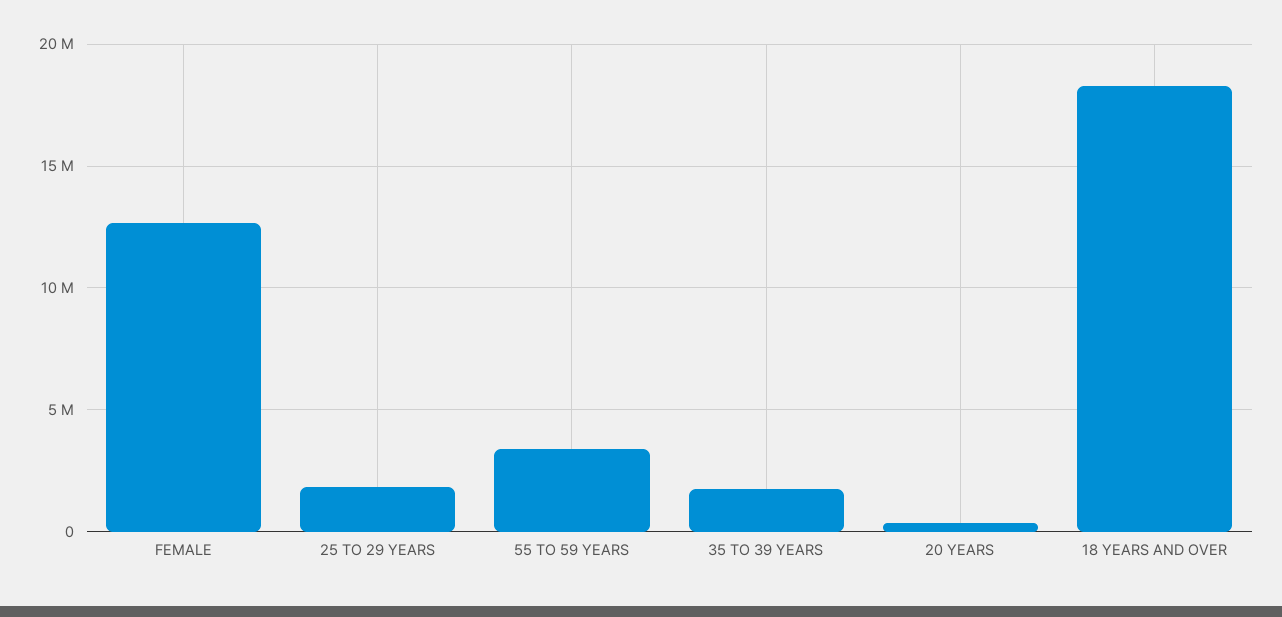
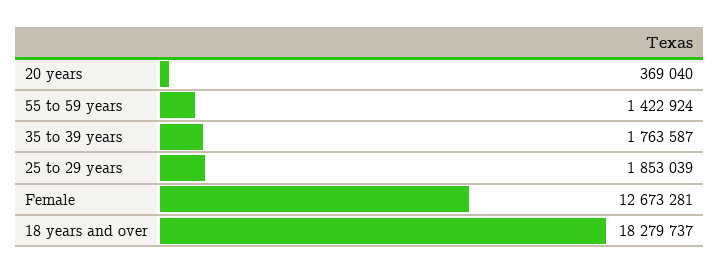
  {
    "FEMALE": 12673281,
    "25 TO 29 YEARS": 1853039,
-   "55 TO 59 YEARS": 3500000,
+   "55 TO 59 YEARS": 1422924,
    "35 TO 39 YEARS": 1763587,
    "20 YEARS": 369040,
    "18 YEARS AND OVER": 18279737
  }

